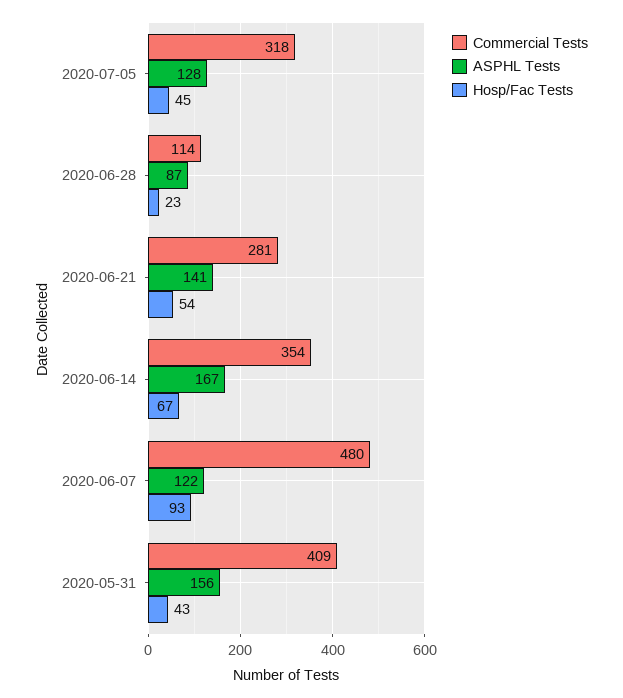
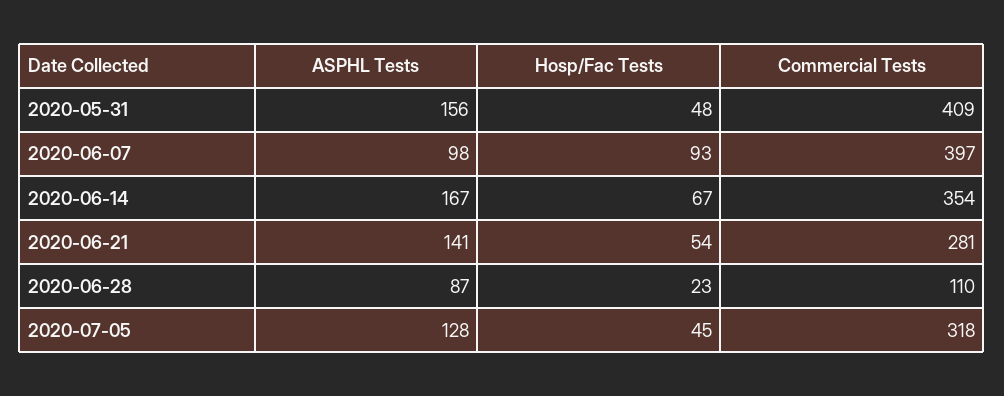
  {
    "Commercial Tests": {
      "2020-07-05": 318,
-     "2020-06-28": 114,
+     "2020-06-28": 110,
      "2020-06-21": 281,
      "2020-06-14": 354,
-     "2020-06-07": 480,
+     "2020-06-07": 397,
      "2020-05-31": 409
    },
    "ASPHL Tests": {
      "2020-07-05": 128,
      "2020-06-28": 87,
      "2020-06-21": 141,
      "2020-06-14": 167,
-     "2020-06-07": 122,
+     "2020-06-07": 98,
      "2020-05-31": 156
    },
    "Hosp/Fac Tests": {
      "2020-07-05": 45,
      "2020-06-28": 23,
      "2020-06-21": 54,
      "2020-06-14": 67,
      "2020-06-07": 93,
-     "2020-05-31": 43
+     "2020-05-31": 48
    }
  }

